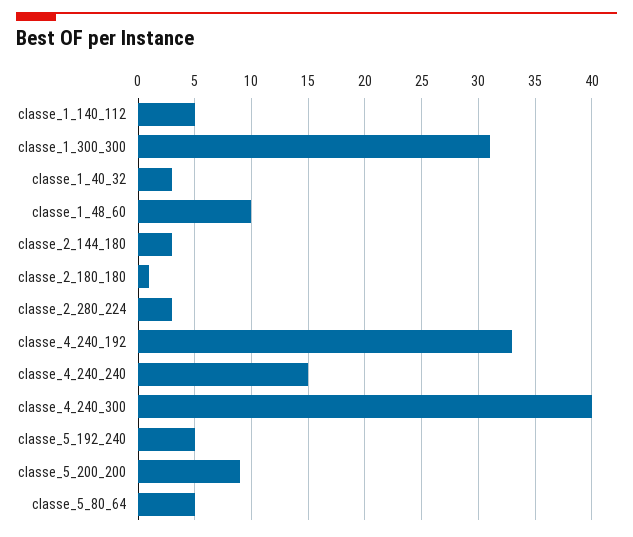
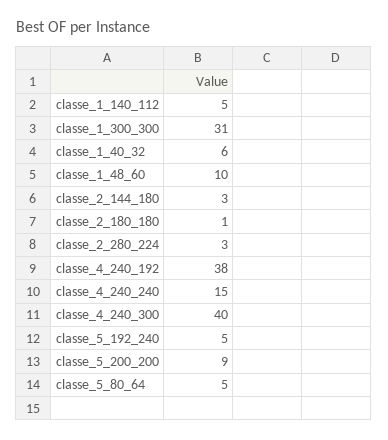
  {
    "classe_1_140_112": 5,
    "classe_1_300_300": 31,
-   "classe_1_40_32": 3,
+   "classe_1_40_32": 6,
    "classe_1_48_60": 10,
    "classe_2_144_180": 3,
    "classe_2_180_180": 1,
    "classe_2_280_224": 3,
-   "classe_4_240_192": 33,
+   "classe_4_240_192": 38,
    "classe_4_240_240": 15,
    "classe_4_240_300": 40,
    "classe_5_192_240": 5,
    "classe_5_200_200": 9,
    "classe_5_80_64": 5
  }

